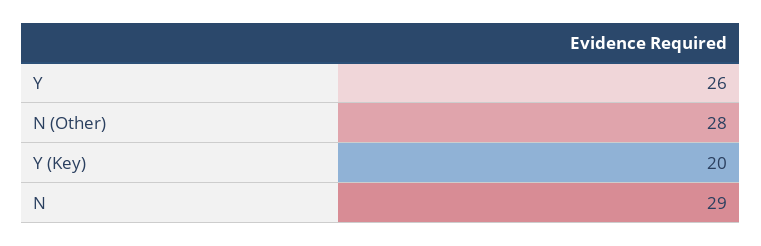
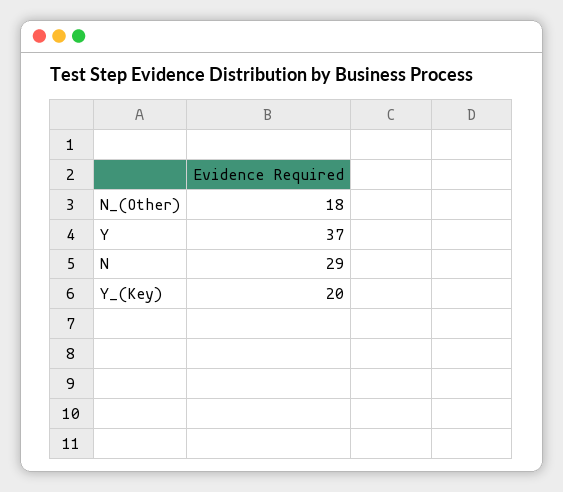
  {
-   "Y": 26,
+   "Y": 37,
-   "N (Other)": 28,
+   "N (Other)": 18,
    "Y (Key)": 20,
    "N": 29
  }

